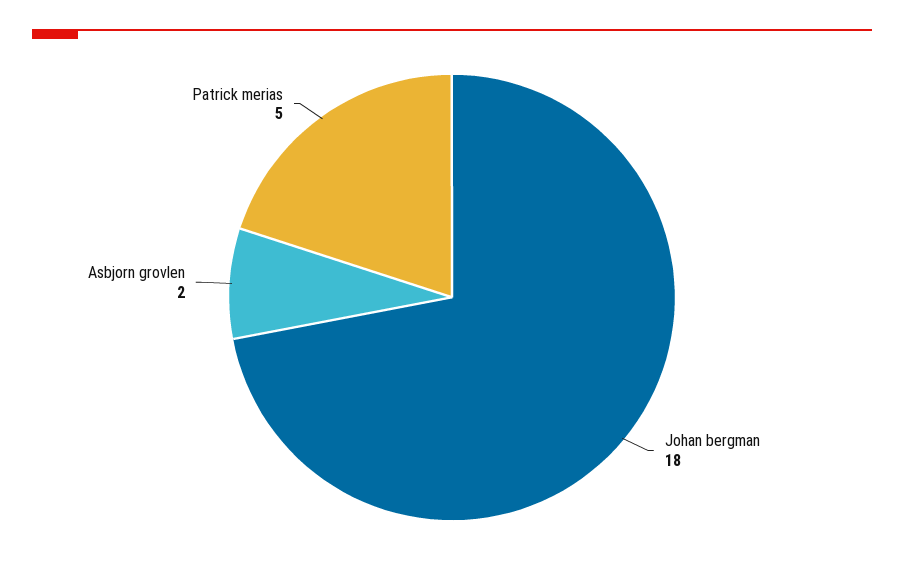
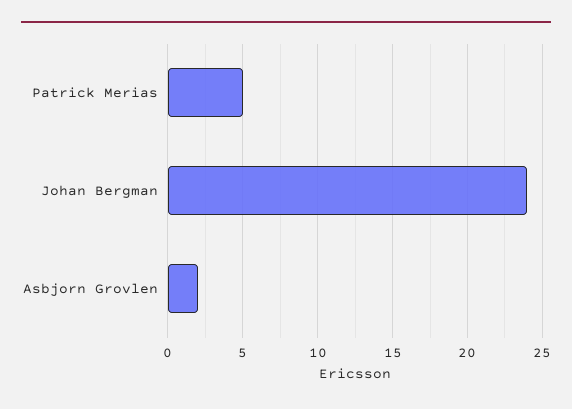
  {
-   "Johan bergman": 18,
+   "Johan bergman": 24,
    "Asbjorn grovlen": 2,
    "Patrick merias": 5
  }

